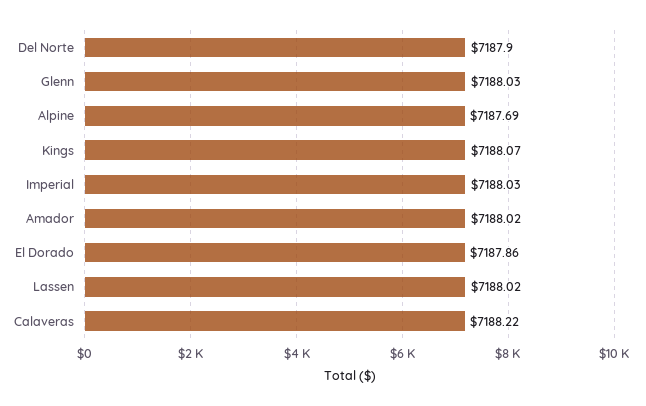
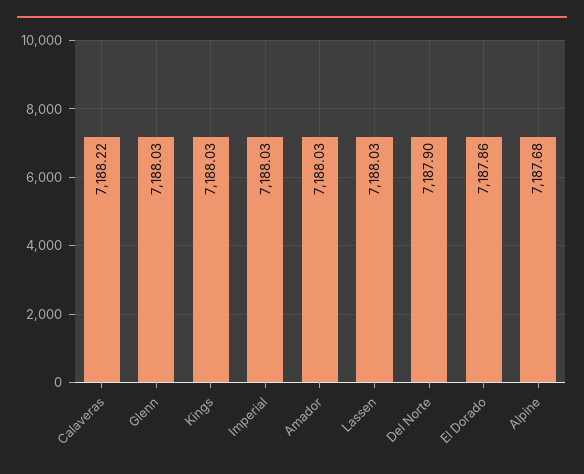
  {
    "Del Norte": 7187.9,
    "Glenn": 7188.03,
-   "Alpine": 7187.69,
+   "Alpine": 7187.68,
-   "Kings": 7188.07,
+   "Kings": 7188.03,
    "Imperial": 7188.03,
-   "Amador": 7188.02,
+   "Amador": 7188.03,
    "El Dorado": 7187.86,
-   "Lassen": 7188.02,
+   "Lassen": 7188.03,
    "Calaveras": 7188.22
  }

